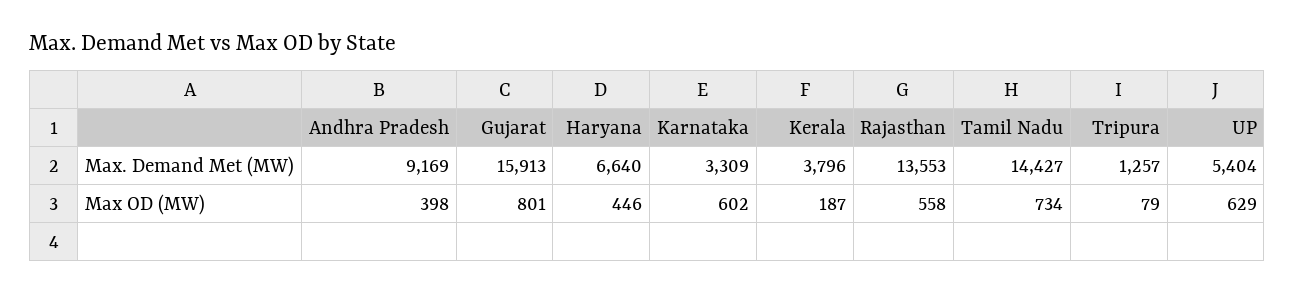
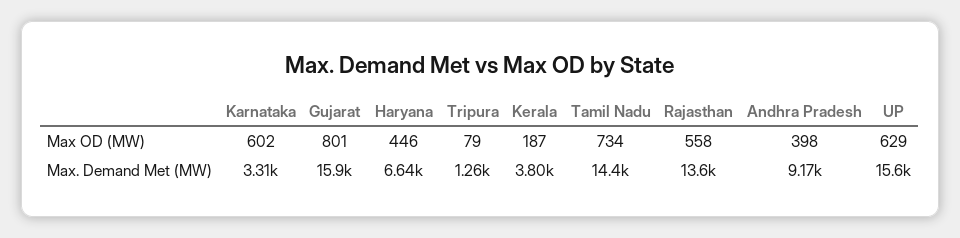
  {
    "Andhra Pradesh": {
      "Max. Demand Met (MW)": 9169,
      "Max OD (MW)": 398
    },
    "Gujarat": {
      "Max. Demand Met (MW)": 15913,
      "Max OD (MW)": 801
    },
    "Haryana": {
      "Max. Demand Met (MW)": 6640,
      "Max OD (MW)": 446
    },
    "Karnataka": {
      "Max. Demand Met (MW)": 3309,
      "Max OD (MW)": 602
    },
    "Kerala": {
      "Max. Demand Met (MW)": 3796,
      "Max OD (MW)": 187
    },
    "Rajasthan": {
      "Max. Demand Met (MW)": 13553,
      "Max OD (MW)": 558
    },
    "Tamil Nadu": {
      "Max. Demand Met (MW)": 14427,
      "Max OD (MW)": 734
    },
    "Tripura": {
      "Max. Demand Met (MW)": 1257,
      "Max OD (MW)": 79
    },
    "UP": {
-     "Max. Demand Met (MW)": 5404,
+     "Max. Demand Met (MW)": 15600,
      "Max OD (MW)": 629
    }
  }

